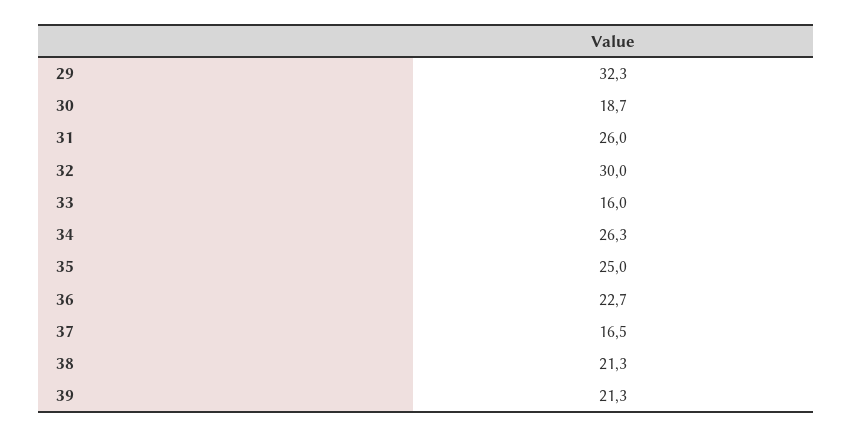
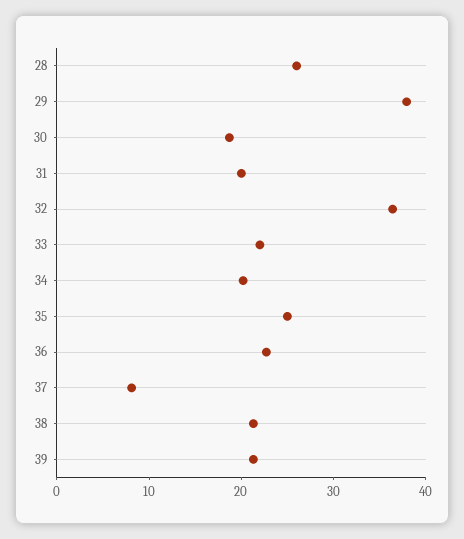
  {
-   "29": 32.3,
+   "29": 38,
    "30": 18.7,
-   "31": 26,
+   "31": 20,
-   "32": 30,
+   "32": 36,
-   "33": 16,
+   "33": 22,
-   "34": 26.3,
+   "34": 20,
    "35": 25,
    "36": 22.7,
-   "37": 16.5,
+   "37": 8,
    "38": 21.3,
-   "39": 21.3
+   "39": 21.3,
+   "28": 26
  }

